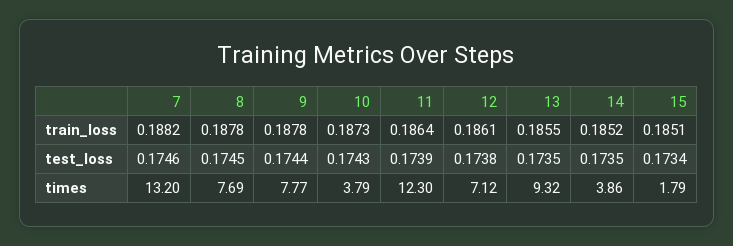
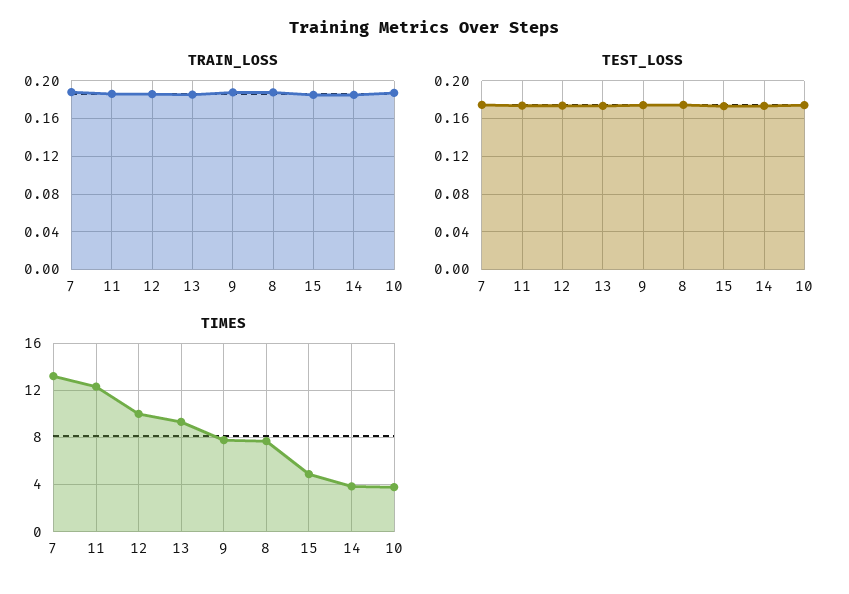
  {
    "train_loss": {
      "7": 0.1882,
      "8": 0.1878,
      "9": 0.1878,
      "10": 0.1873,
      "11": 0.1864,
      "12": 0.1861,
      "13": 0.1855,
      "14": 0.1852,
      "15": 0.1851
    },
    "test_loss": {
      "7": 0.1746,
      "8": 0.1745,
      "9": 0.1744,
      "10": 0.1743,
      "11": 0.1739,
      "12": 0.1738,
      "13": 0.1735,
      "14": 0.1735,
      "15": 0.1734
    },
    "times": {
      "7": 13.2,
      "8": 7.69,
      "9": 7.77,
      "10": 3.79,
      "11": 12.3,
-     "12": 7.12,
+     "12": 10,
      "13": 9.32,
      "14": 3.86,
-     "15": 1.79
+     "15": 5
    }
  }

